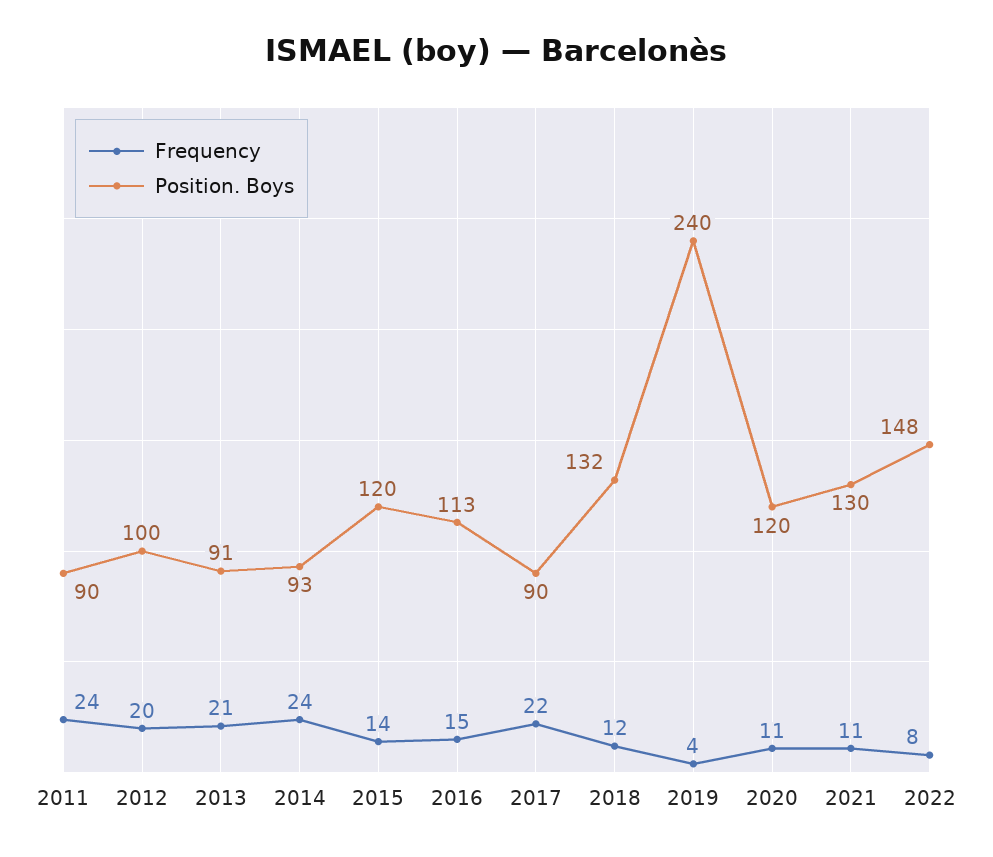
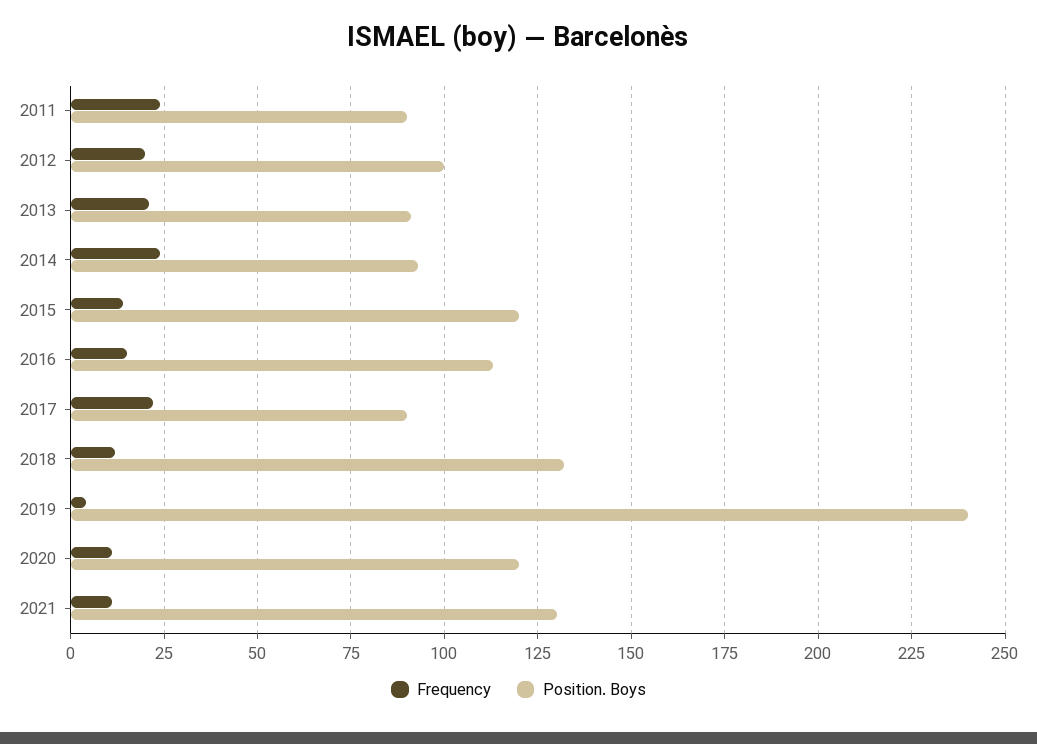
  {
    "Frequency": {
      "2011": 24,
      "2012": 20,
      "2013": 21,
      "2014": 24,
      "2015": 14,
      "2016": 15,
      "2017": 22,
      "2018": 12,
      "2019": 4,
      "2020": 11,
-     "2021": 11,
+     "2021": 11
-     "2022": 8
    },
    "Position. Boys": {
      "2011": 90,
      "2012": 100,
      "2013": 91,
      "2014": 93,
      "2015": 120,
      "2016": 113,
      "2017": 90,
      "2018": 132,
      "2019": 240,
      "2020": 120,
-     "2021": 130,
+     "2021": 130
-     "2022": 148
    }
  }

